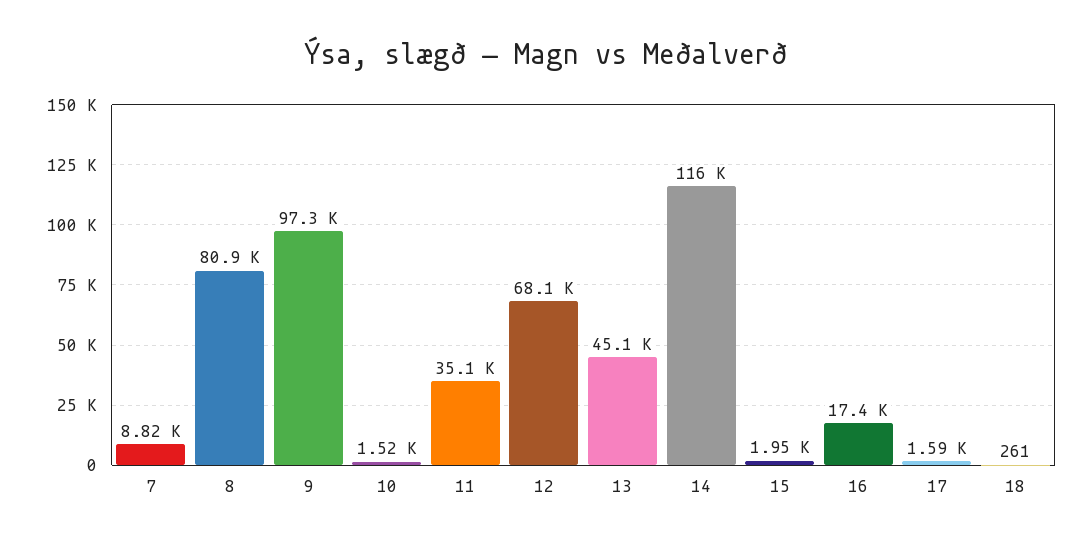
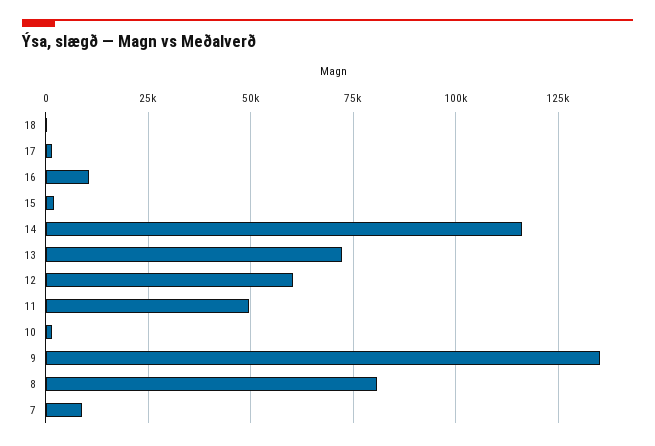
  {
    "7": 8820,
    "8": 80900,
-   "9": 97300,
+   "9": 135000,
    "10": 1520,
-   "11": 35100,
+   "11": 50000,
-   "12": 68100,
+   "12": 60000,
-   "13": 45100,
+   "13": 72500,
    "14": 116000,
    "15": 1950,
-   "16": 17400,
+   "16": 10000,
    "17": 1590,
    "18": 261
  }

